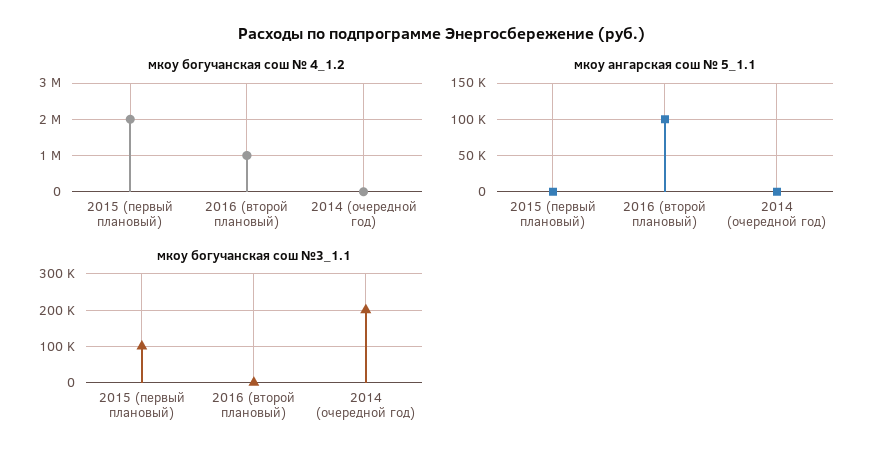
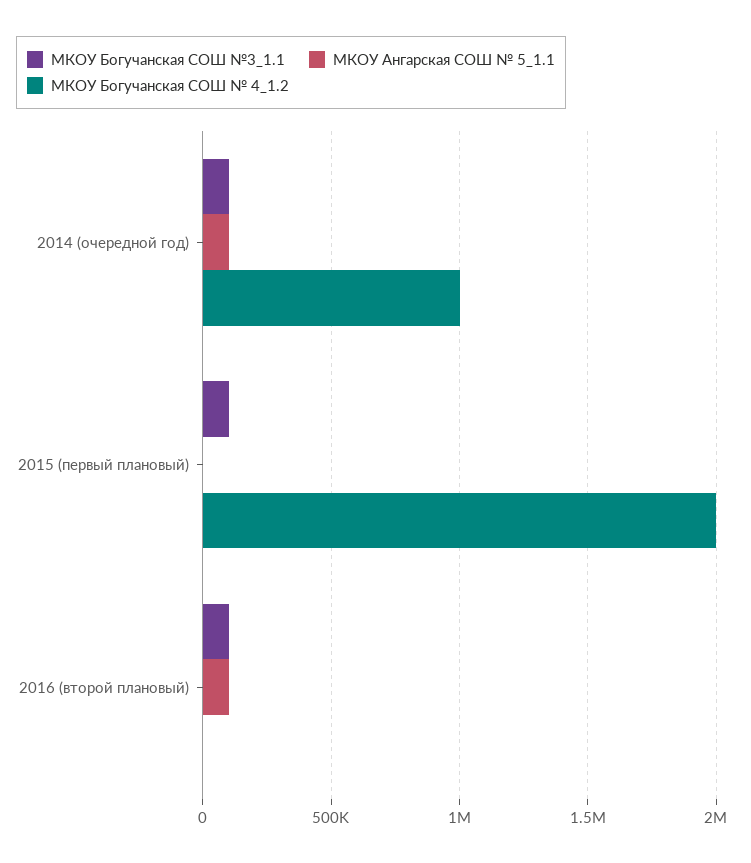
  {
    "мкоу богучанская сош № 4_1.2": {
      "2015 (первый плановый)": 2000000,
-     "2016 (второй плановый)": 1000000,
+     "2016 (второй плановый)": 0,
-     "2014 (очередной год)": 0
+     "2014 (очередной год)": 1000000
    },
    "мкоу ангарская сош № 5_1.1": {
      "2015 (первый плановый)": 0,
      "2016 (второй плановый)": 100000,
-     "2014 (очередной год)": 0
+     "2014 (очередной год)": 100000
    },
    "мкоу богучанская сош №3_1.1": {
      "2015 (первый плановый)": 100000,
-     "2016 (второй плановый)": 0,
+     "2016 (второй плановый)": 100000,
-     "2014 (очередной год)": 200000
+     "2014 (очередной год)": 100000
    }
  }

